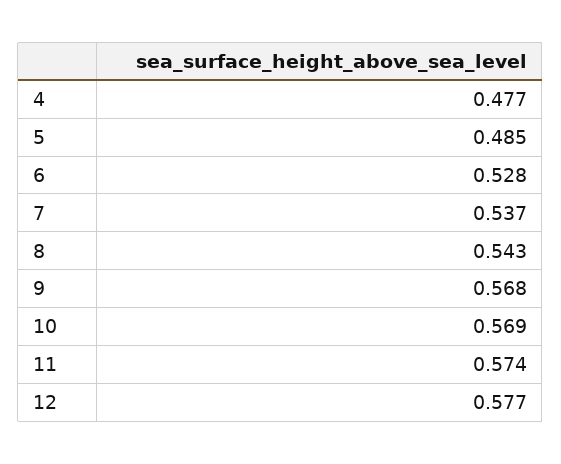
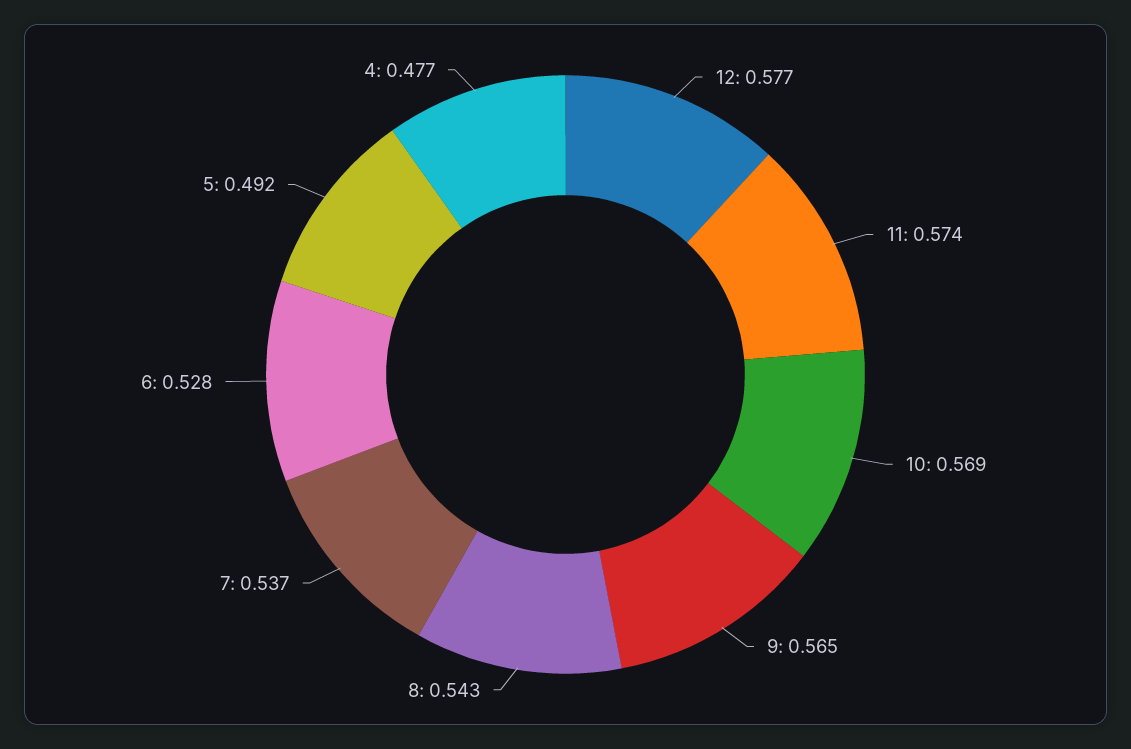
  {
    "4": 0.477,
-   "5": 0.485,
+   "5": 0.492,
    "6": 0.528,
    "7": 0.537,
    "8": 0.543,
-   "9": 0.568,
+   "9": 0.565,
    "10": 0.569,
    "11": 0.574,
    "12": 0.577
  }

